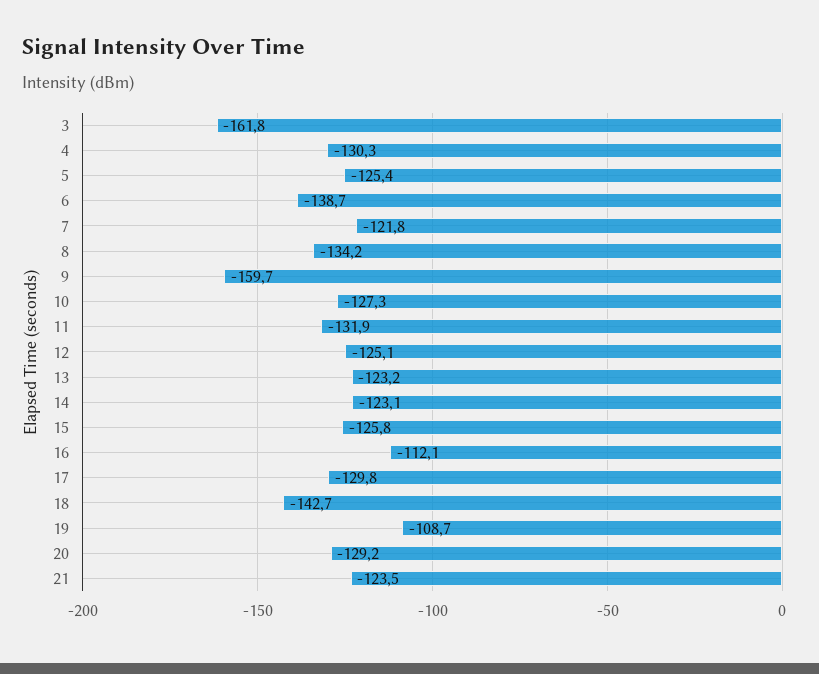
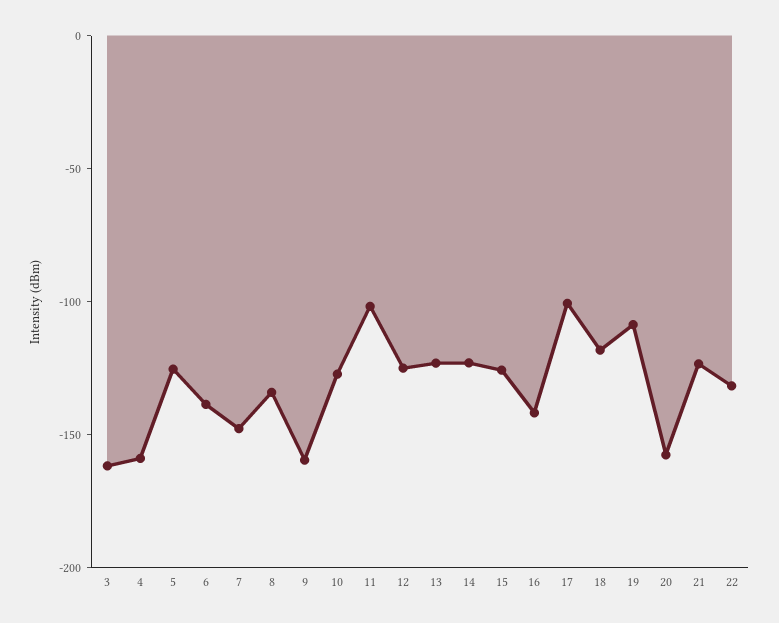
  {
    "3": -161.8,
-   "4": -130.3,
+   "4": -160,
    "5": -125.4,
    "6": -138.7,
-   "7": -121.8,
+   "7": -150,
    "8": -134.2,
    "9": -159.7,
    "10": -127.3,
-   "11": -131.9,
+   "11": -100,
    "12": -125.1,
    "13": -123.2,
    "14": -123.1,
    "15": -125.8,
-   "16": -112.1,
+   "16": -140,
-   "17": -129.8,
+   "17": -100,
-   "18": -142.7,
+   "18": -120,
    "19": -108.7,
-   "20": -129.2,
+   "20": -160,
-   "21": -123.5
+   "21": -123.5,
+   "22": -130
  }

